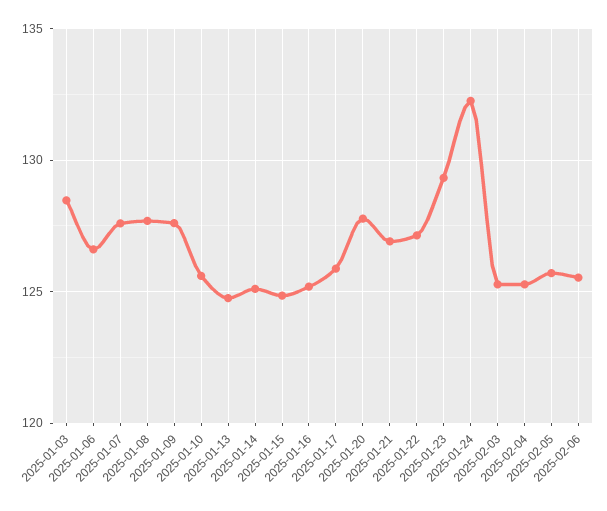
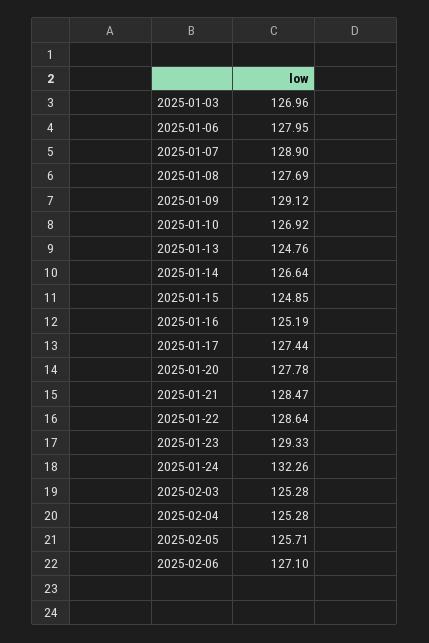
  {
-   "2025-01-03": 128.5,
+   "2025-01-03": 126.96,
-   "2025-01-06": 126.5,
+   "2025-01-06": 127.95,
-   "2025-01-07": 127.5,
+   "2025-01-07": 128.9,
    "2025-01-08": 127.69,
-   "2025-01-09": 127.5,
+   "2025-01-09": 129.12,
-   "2025-01-10": 125.5,
+   "2025-01-10": 126.92,
    "2025-01-13": 124.76,
-   "2025-01-14": 125,
+   "2025-01-14": 126.64,
    "2025-01-15": 124.85,
    "2025-01-16": 125.19,
-   "2025-01-17": 126,
+   "2025-01-17": 127.44,
    "2025-01-20": 127.78,
-   "2025-01-21": 127,
+   "2025-01-21": 128.47,
-   "2025-01-22": 127,
+   "2025-01-22": 128.64,
    "2025-01-23": 129.33,
    "2025-01-24": 132.26,
    "2025-02-03": 125.28,
    "2025-02-04": 125.28,
    "2025-02-05": 125.71,
-   "2025-02-06": 125.5
+   "2025-02-06": 127.1
  }

